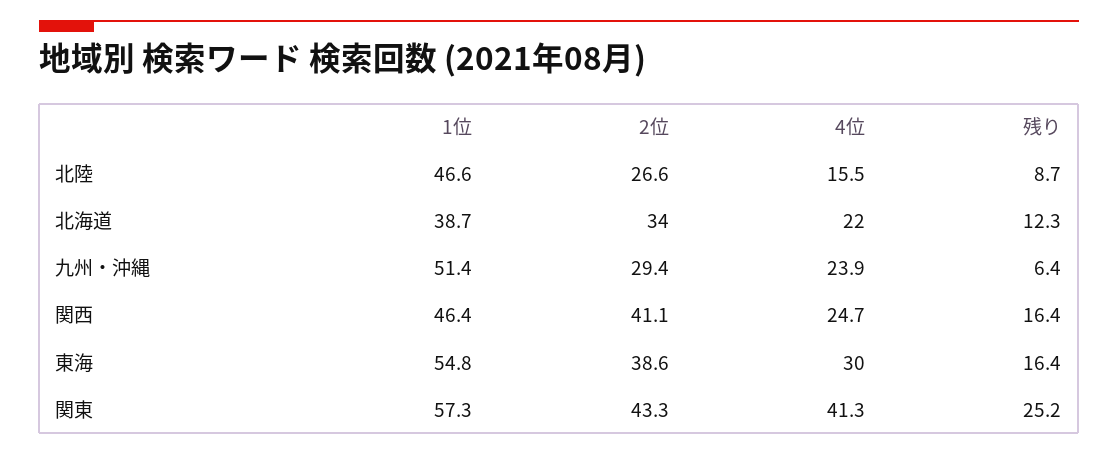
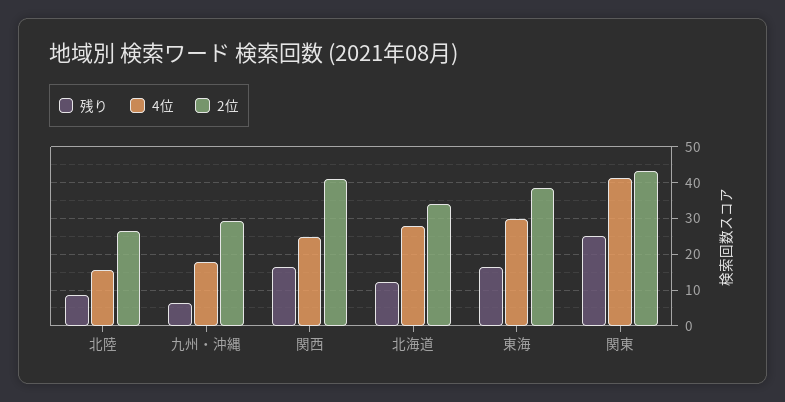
  {
-   "1位": {
-     "北陸": 46.6,
-     "北海道": 38.7,
-     "九州・沖縄": 51.4,
-     "関西": 46.4,
-     "東海": 54.8,
-     "関東": 57.3
-   },
    "2位": {
      "北陸": 26.6,
      "北海道": 34,
      "九州・沖縄": 29.4,
      "関西": 41.1,
      "東海": 38.6,
      "関東": 43.3
    },
    "4位": {
      "北陸": 15.5,
-     "北海道": 22,
+     "北海道": 28,
-     "九州・沖縄": 23.9,
+     "九州・沖縄": 18,
      "関西": 24.7,
      "東海": 30,
      "関東": 41.3
    },
    "残り": {
      "北陸": 8.7,
      "北海道": 12.3,
      "九州・沖縄": 6.4,
      "関西": 16.4,
      "東海": 16.4,
      "関東": 25.2
    }
  }

